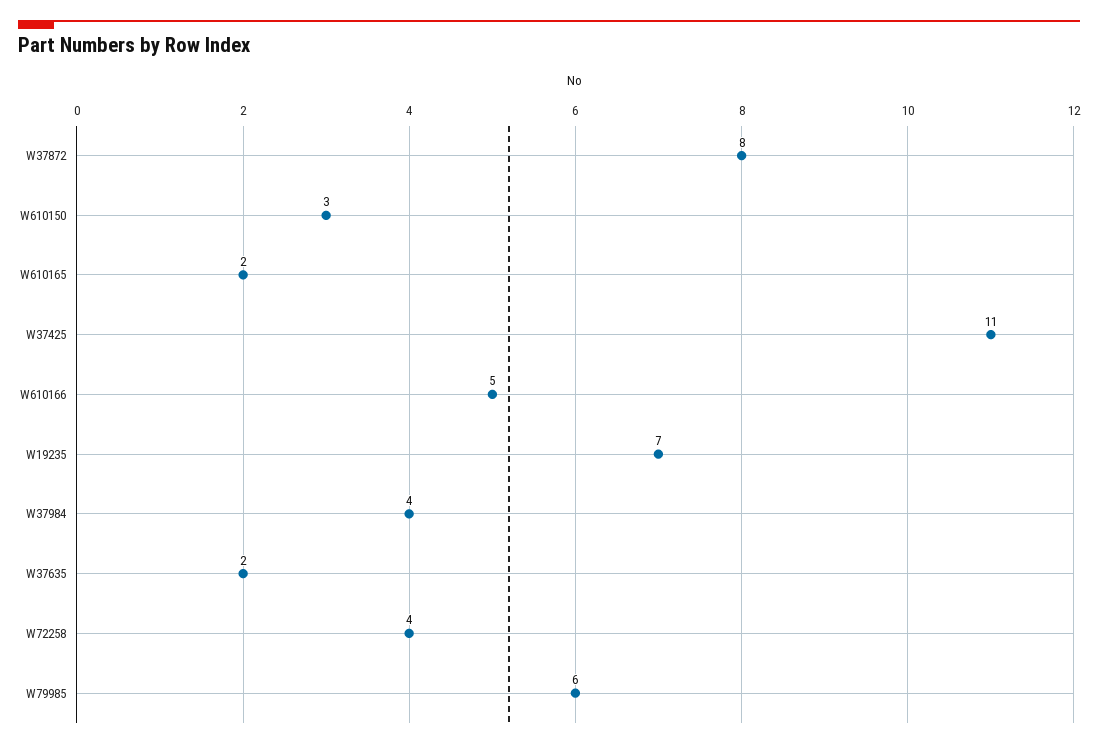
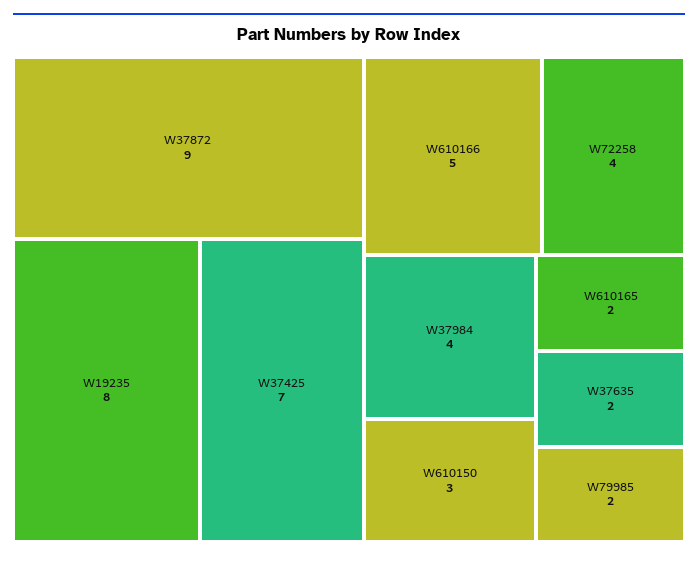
  {
-   "W37872": 8,
+   "W37872": 9,
    "W610150": 3,
    "W610165": 2,
-   "W37425": 11,
+   "W37425": 7,
    "W610166": 5,
-   "W19235": 7,
+   "W19235": 8,
    "W37984": 4,
    "W37635": 2,
    "W72258": 4,
-   "W79985": 6
+   "W79985": 2
  }

